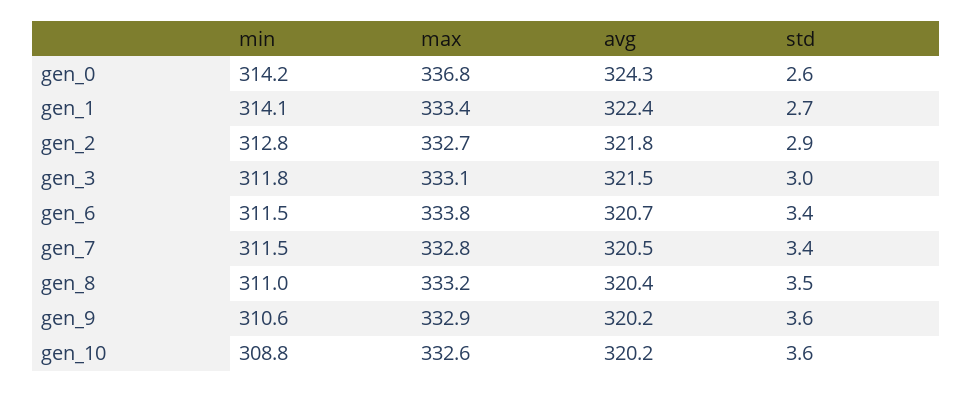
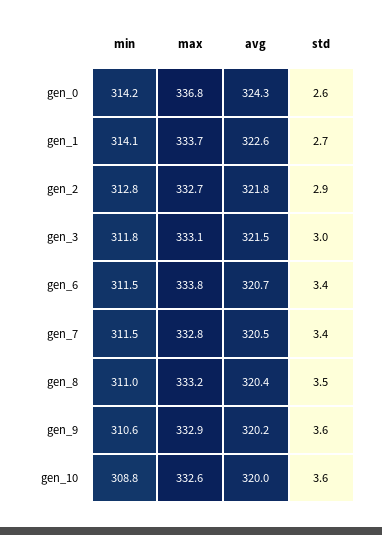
  {
    "min": {
      "gen_0": 314.2,
      "gen_1": 314.1,
      "gen_2": 312.8,
      "gen_3": 311.8,
      "gen_6": 311.5,
      "gen_7": 311.5,
      "gen_8": 311,
      "gen_9": 310.6,
      "gen_10": 308.8
    },
    "max": {
      "gen_0": 336.8,
-     "gen_1": 333.4,
+     "gen_1": 333.7,
      "gen_2": 332.7,
      "gen_3": 333.1,
      "gen_6": 333.8,
      "gen_7": 332.8,
      "gen_8": 333.2,
      "gen_9": 332.9,
      "gen_10": 332.6
    },
    "avg": {
      "gen_0": 324.3,
-     "gen_1": 322.4,
+     "gen_1": 322.6,
      "gen_2": 321.8,
      "gen_3": 321.5,
      "gen_6": 320.7,
      "gen_7": 320.5,
      "gen_8": 320.4,
      "gen_9": 320.2,
-     "gen_10": 320.2
+     "gen_10": 320
    },
    "std": {
      "gen_0": 2.6,
      "gen_1": 2.7,
      "gen_2": 2.9,
      "gen_3": 3,
      "gen_6": 3.4,
      "gen_7": 3.4,
      "gen_8": 3.5,
      "gen_9": 3.6,
      "gen_10": 3.6
    }
  }

